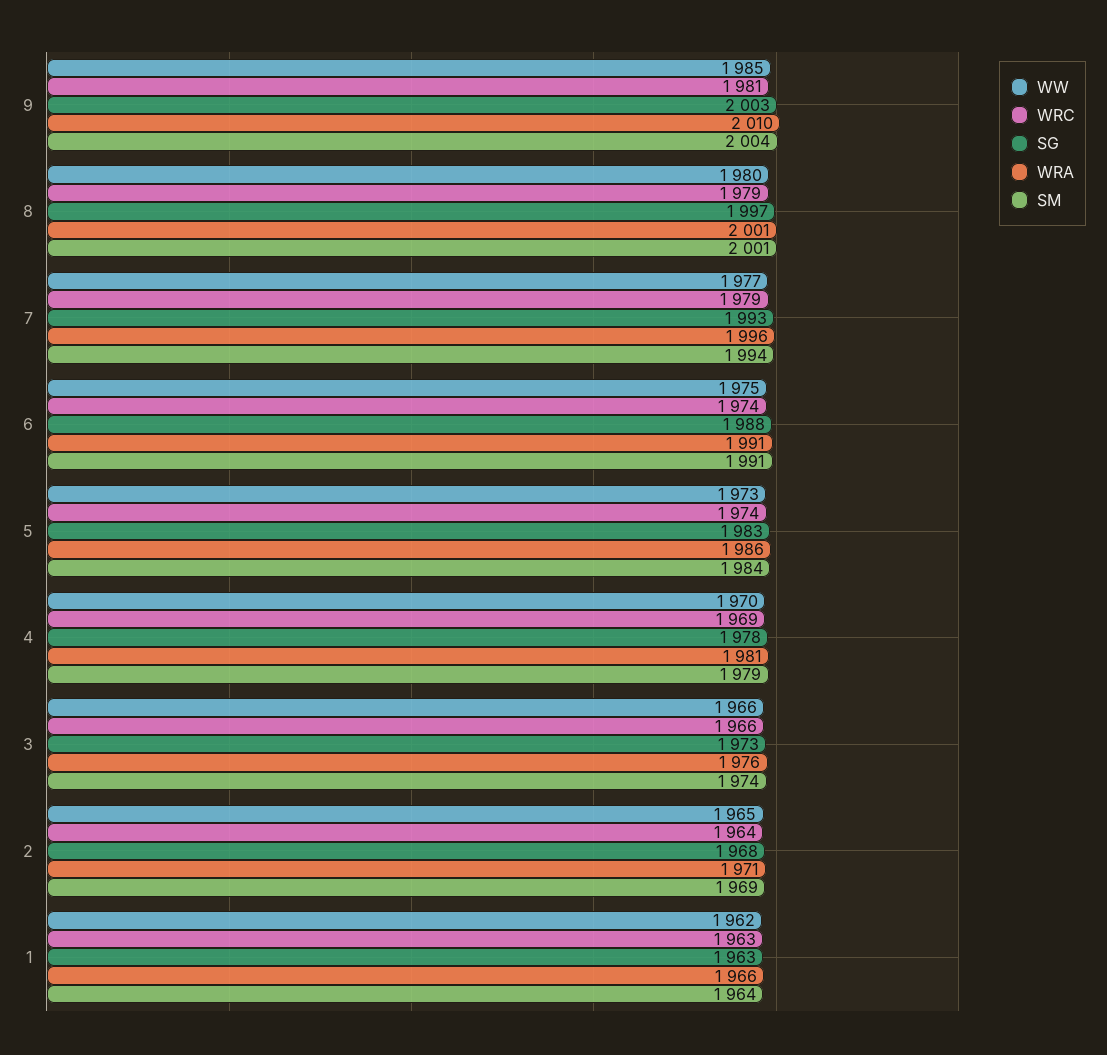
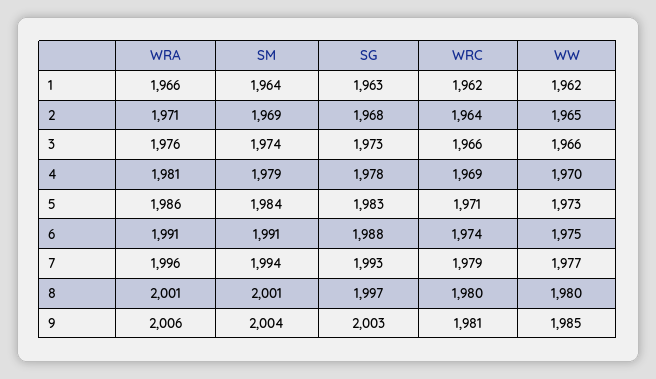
  {
    "WW": {
      "9": 1985,
      "8": 1980,
      "7": 1977,
      "6": 1975,
      "5": 1973,
      "4": 1970,
      "3": 1966,
      "2": 1965,
      "1": 1962
    },
    "WRC": {
      "9": 1981,
-     "8": 1979,
+     "8": 1980,
      "7": 1979,
      "6": 1974,
-     "5": 1974,
+     "5": 1971,
      "4": 1969,
      "3": 1966,
      "2": 1964,
-     "1": 1963
+     "1": 1962
    },
    "SG": {
      "9": 2003,
      "8": 1997,
      "7": 1993,
      "6": 1988,
      "5": 1983,
      "4": 1978,
      "3": 1973,
      "2": 1968,
      "1": 1963
    },
    "WRA": {
-     "9": 2010,
+     "9": 2006,
      "8": 2001,
      "7": 1996,
      "6": 1991,
      "5": 1986,
      "4": 1981,
      "3": 1976,
      "2": 1971,
      "1": 1966
    },
    "SM": {
      "9": 2004,
      "8": 2001,
      "7": 1994,
      "6": 1991,
      "5": 1984,
      "4": 1979,
      "3": 1974,
      "2": 1969,
      "1": 1964
    }
  }

